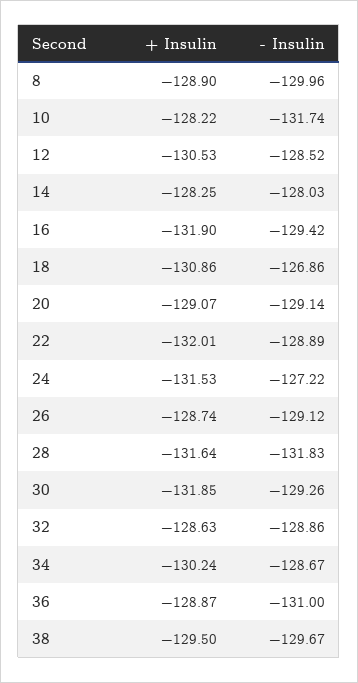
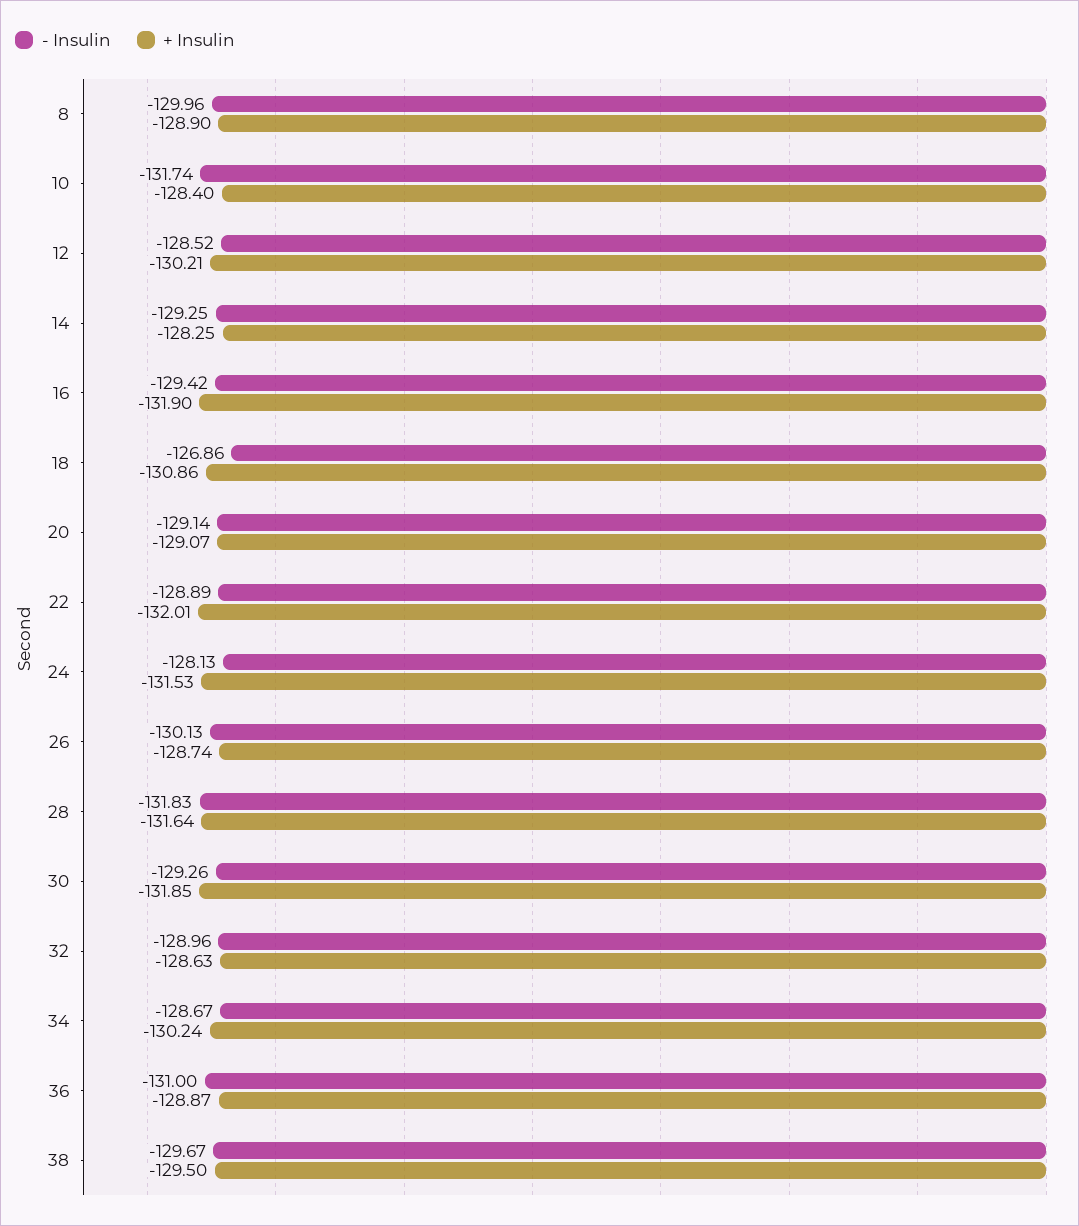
  {
    "+ Insulin": {
      "8": -128.9,
-     "10": -128.22,
+     "10": -128.4,
-     "12": -130.53,
+     "12": -130.21,
      "14": -128.25,
      "16": -131.9,
      "18": -130.86,
      "20": -129.07,
      "22": -132.01,
      "24": -131.53,
      "26": -128.74,
      "28": -131.64,
      "30": -131.85,
      "32": -128.63,
      "34": -130.24,
      "36": -128.87,
      "38": -129.5
    },
    "- Insulin": {
      "8": -129.96,
      "10": -131.74,
      "12": -128.52,
-     "14": -128.03,
+     "14": -129.25,
      "16": -129.42,
      "18": -126.86,
      "20": -129.14,
      "22": -128.89,
-     "24": -127.22,
+     "24": -128.13,
-     "26": -129.12,
+     "26": -130.13,
      "28": -131.83,
      "30": -129.26,
-     "32": -128.86,
+     "32": -128.96,
      "34": -128.67,
      "36": -131,
      "38": -129.67
    }
  }

